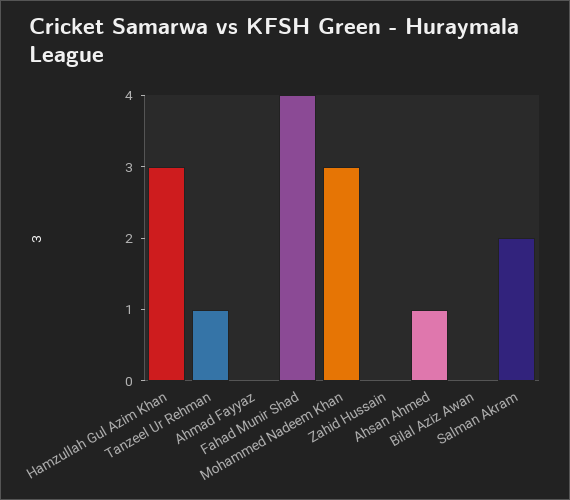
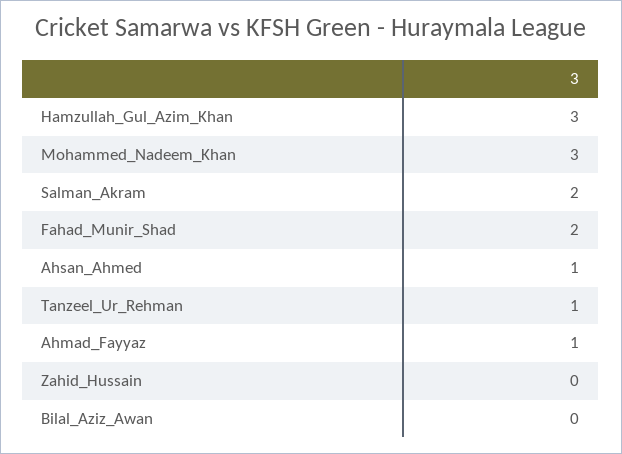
  {
    "Hamzullah Gul Azim Khan": 3,
    "Tanzeel Ur Rehman": 1,
-   "Ahmad Fayyaz": 0,
+   "Ahmad Fayyaz": 1,
-   "Fahad Munir Shad": 4,
+   "Fahad Munir Shad": 2,
    "Mohammed Nadeem Khan": 3,
    "Zahid Hussain": 0,
    "Ahsan Ahmed": 1,
    "Bilal Aziz Awan": 0,
    "Salman Akram": 2
  }

